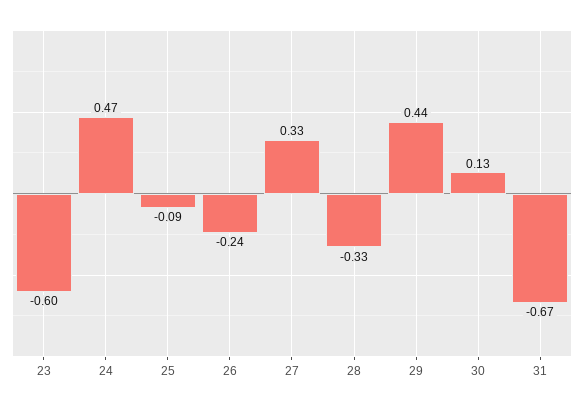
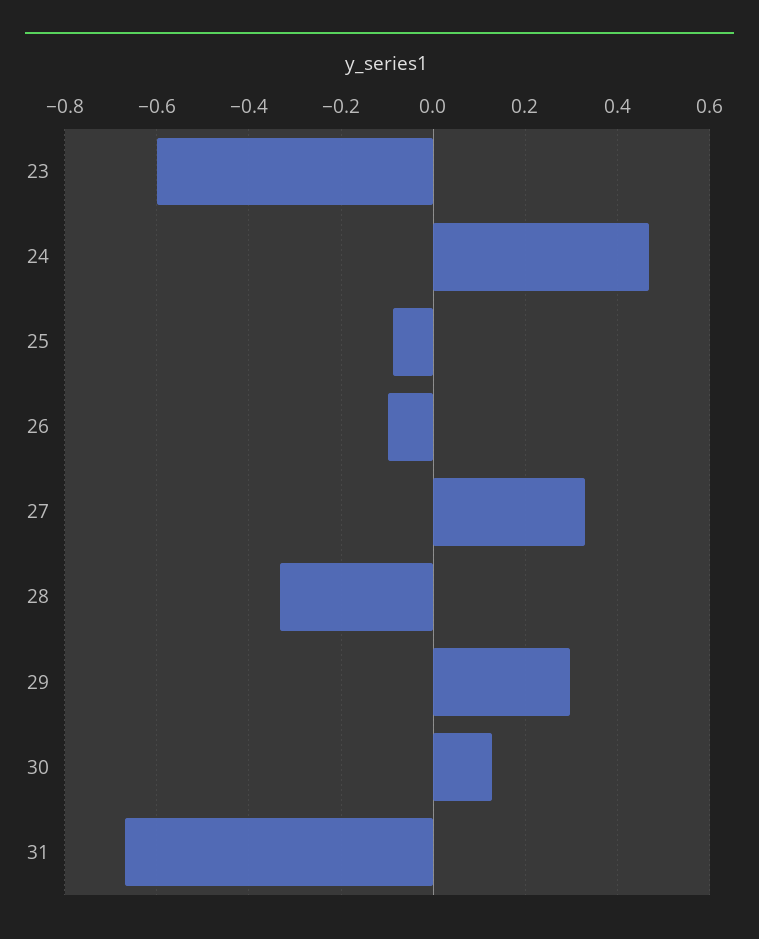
  {
    "23": -0.6,
    "24": 0.47,
    "25": -0.09,
-   "26": -0.24,
+   "26": -0.1,
    "27": 0.33,
    "28": -0.33,
-   "29": 0.44,
+   "29": 0.3,
    "30": 0.13,
    "31": -0.67
  }

